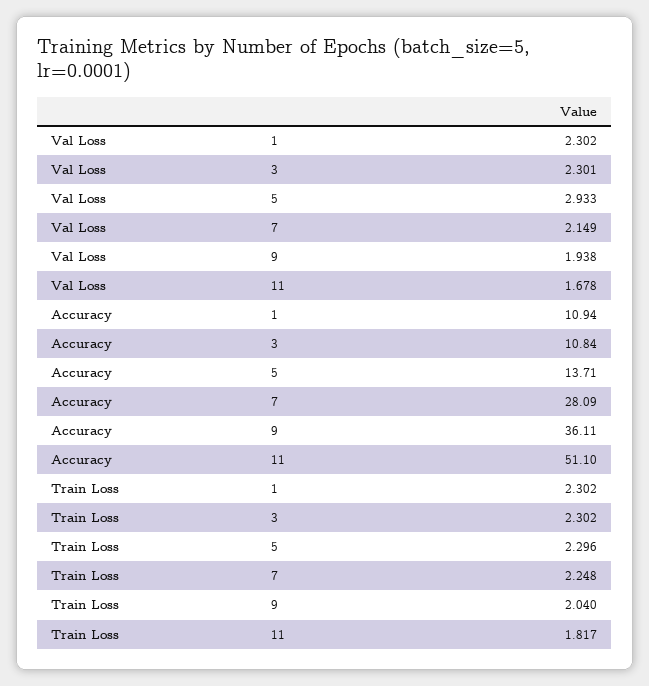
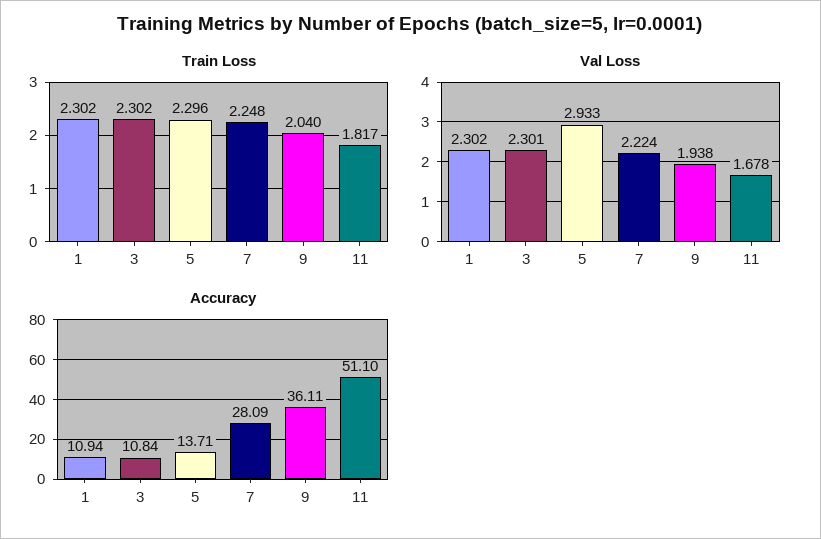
  {
    "Val Loss": {
      "1": 2.302,
      "3": 2.301,
      "5": 2.933,
-     "7": 2.149,
+     "7": 2.224,
      "9": 1.938,
      "11": 1.678
    },
    "Accuracy": {
      "1": 10.94,
      "3": 10.84,
      "5": 13.71,
      "7": 28.09,
      "9": 36.11,
      "11": 51.1
    },
    "Train Loss": {
      "1": 2.302,
      "3": 2.302,
      "5": 2.296,
      "7": 2.248,
      "9": 2.04,
      "11": 1.817
    }
  }

